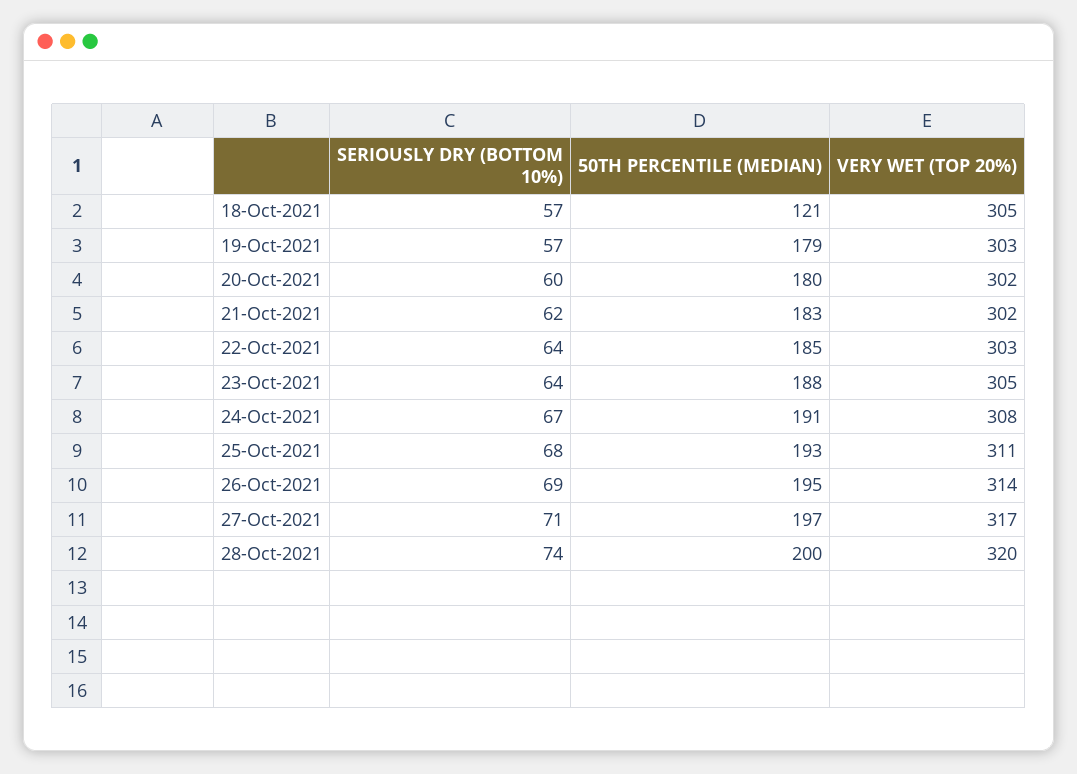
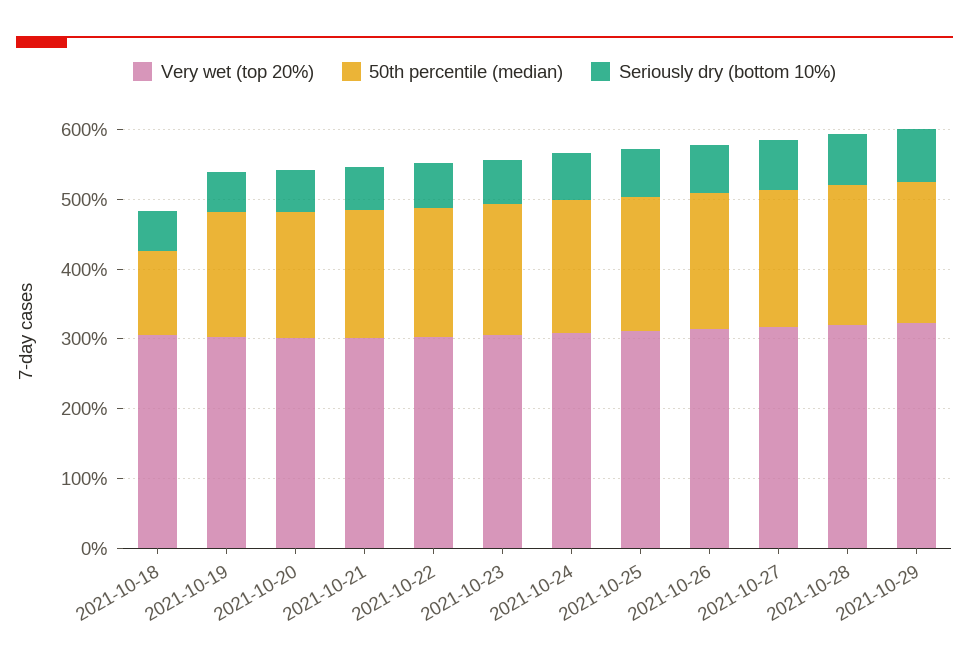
  {
    "SERIOUSLY DRY (BOTTOM 10%)": {
      "18-Oct-2021": 57,
      "19-Oct-2021": 57,
      "20-Oct-2021": 60,
      "21-Oct-2021": 62,
      "22-Oct-2021": 64,
      "23-Oct-2021": 64,
      "24-Oct-2021": 67,
      "25-Oct-2021": 68,
      "26-Oct-2021": 69,
      "27-Oct-2021": 71,
-     "28-Oct-2021": 74
+     "28-Oct-2021": 74,
+     "2021-10-29": 80
    },
    "50TH PERCENTILE (MEDIAN)": {
      "18-Oct-2021": 121,
      "19-Oct-2021": 179,
      "20-Oct-2021": 180,
      "21-Oct-2021": 183,
      "22-Oct-2021": 185,
      "23-Oct-2021": 188,
      "24-Oct-2021": 191,
      "25-Oct-2021": 193,
      "26-Oct-2021": 195,
      "27-Oct-2021": 197,
-     "28-Oct-2021": 200
+     "28-Oct-2021": 200,
+     "2021-10-29": 200
    },
    "VERY WET (TOP 20%)": {
      "18-Oct-2021": 305,
      "19-Oct-2021": 303,
      "20-Oct-2021": 302,
      "21-Oct-2021": 302,
      "22-Oct-2021": 303,
      "23-Oct-2021": 305,
      "24-Oct-2021": 308,
      "25-Oct-2021": 311,
      "26-Oct-2021": 314,
      "27-Oct-2021": 317,
-     "28-Oct-2021": 320
+     "28-Oct-2021": 320,
+     "2021-10-29": 320
    }
  }

